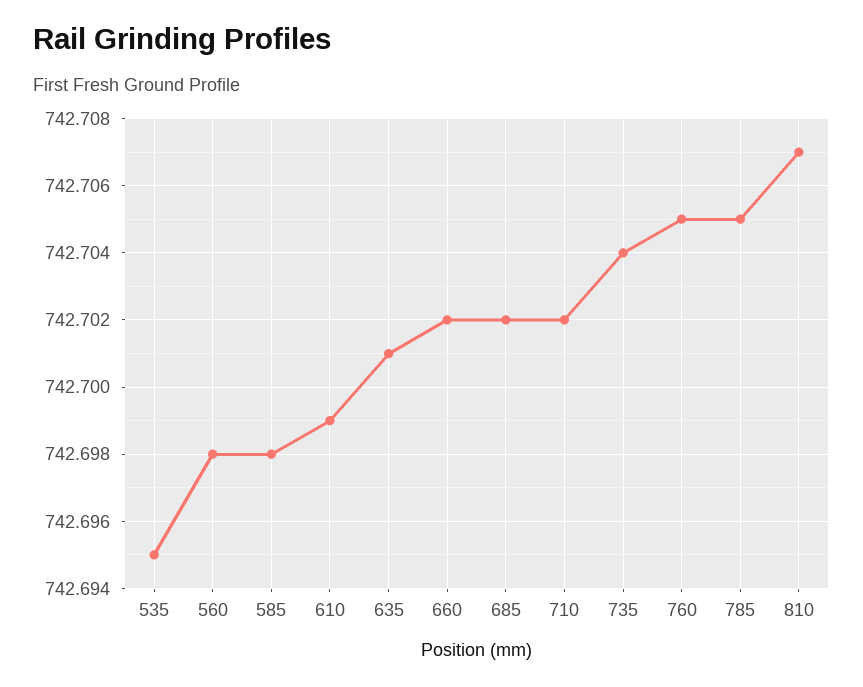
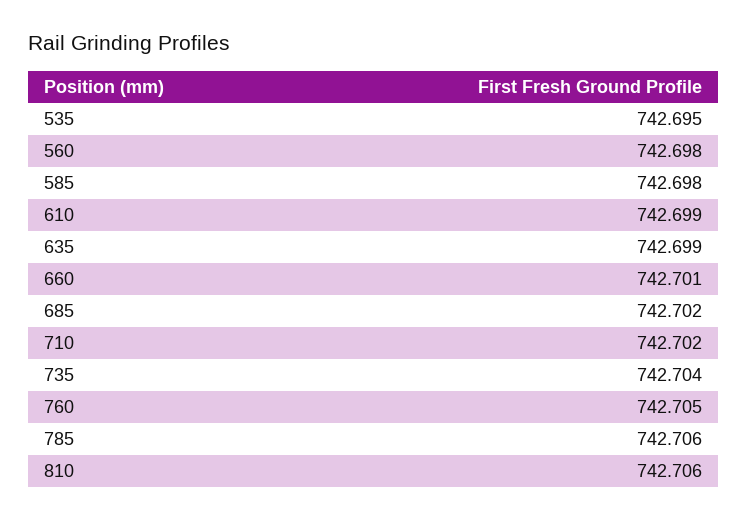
  {
    "535": 742.695,
    "560": 742.698,
    "585": 742.698,
    "610": 742.699,
-   "635": 742.701,
+   "635": 742.699,
-   "660": 742.702,
+   "660": 742.701,
    "685": 742.702,
    "710": 742.702,
    "735": 742.704,
    "760": 742.705,
-   "785": 742.705,
+   "785": 742.706,
-   "810": 742.707
+   "810": 742.706
  }

